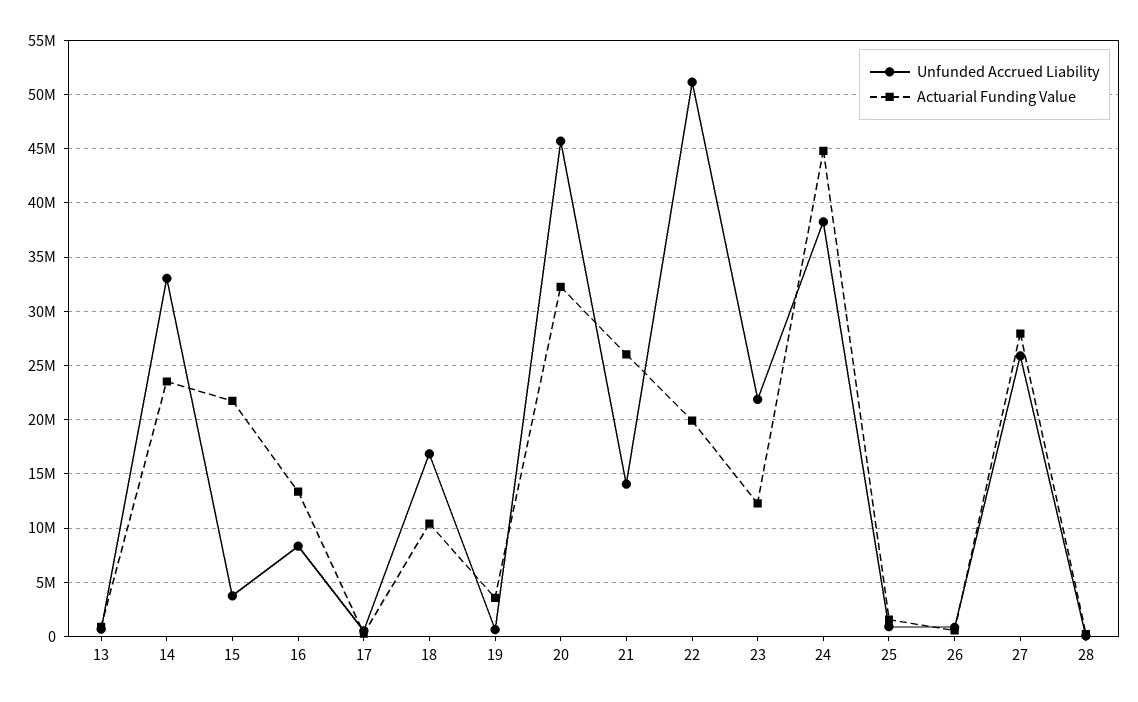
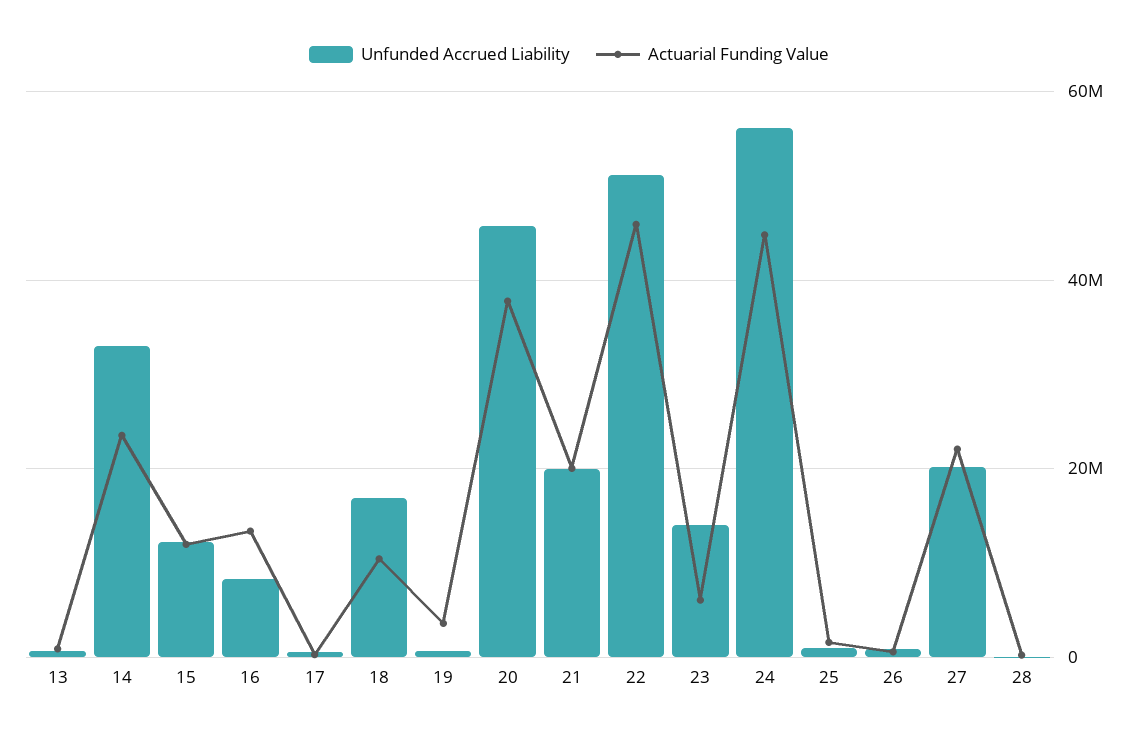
  {
    "Unfunded Accrued Liability": {
      "13": 1000000,
      "14": 33000000,
-     "15": 4000000,
+     "15": 12000000,
      "16": 8000000,
      "17": 1000000,
      "18": 17000000,
      "19": 1000000,
      "20": 46000000,
-     "21": 14000000,
+     "21": 20000000,
      "22": 51000000,
-     "23": 22000000,
+     "23": 14000000,
-     "24": 38000000,
+     "24": 56000000,
      "25": 1000000,
      "26": 1000000,
-     "27": 26000000,
+     "27": 20000000,
      "28": 0
    },
    "Actuarial Funding Value": {
      "13": 1000000,
      "14": 24000000,
-     "15": 22000000,
+     "15": 12000000,
      "16": 13000000,
      "17": 0,
      "18": 10000000,
      "19": 4000000,
-     "20": 32000000,
+     "20": 38000000,
-     "21": 26000000,
+     "21": 20000000,
-     "22": 20000000,
+     "22": 46000000,
-     "23": 12000000,
+     "23": 6000000,
      "24": 45000000,
      "25": 2000000,
      "26": 1000000,
-     "27": 28000000,
+     "27": 22000000,
      "28": 0
    }
  }

